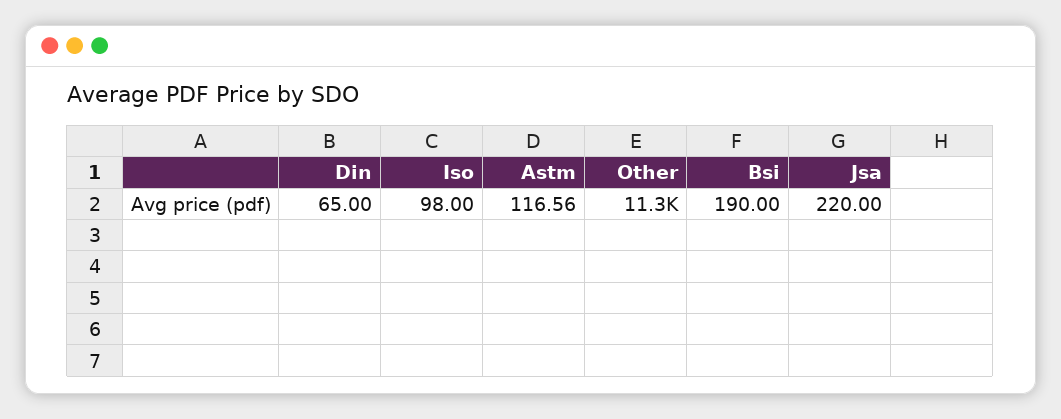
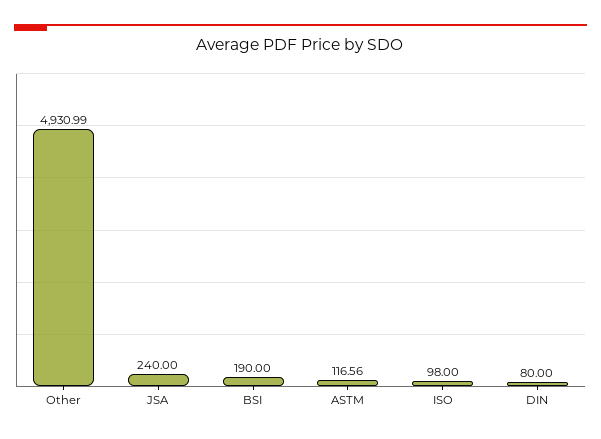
  {
-   "Din": 65,
+   "Din": 80,
    "Iso": 98,
    "Astm": 116.56,
-   "Other": 11300,
+   "Other": 4930.99,
    "Bsi": 190,
-   "Jsa": 220
+   "Jsa": 240
  }

